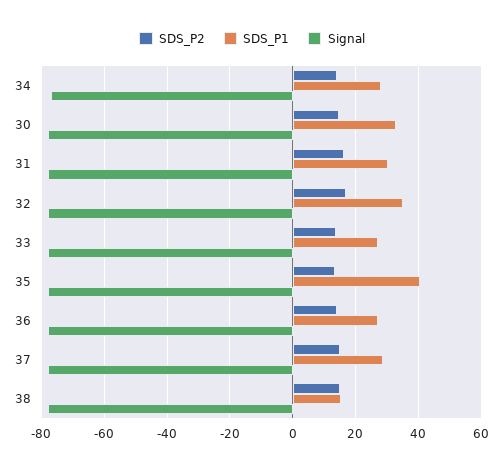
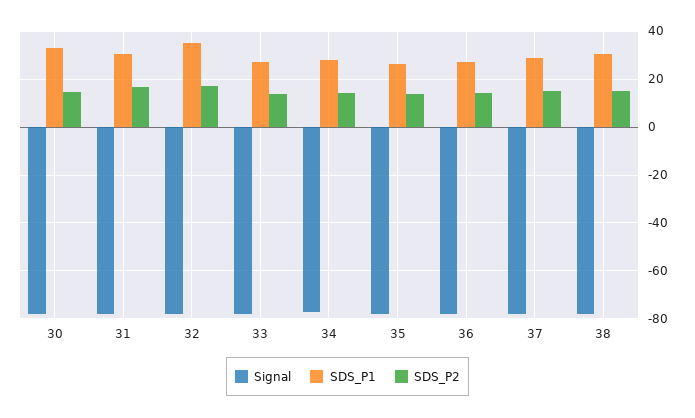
  {
    "SDS_P2": {
      "34": 14,
      "30": 14,
      "31": 16,
      "32": 16,
      "33": 14,
      "35": 14,
      "36": 14,
      "37": 16,
      "38": 16
    },
    "SDS_P1": {
      "34": 28,
      "30": 32,
      "31": 30,
      "32": 36,
      "33": 28,
-     "35": 40,
+     "35": 25,
      "36": 28,
      "37": 28,
-     "38": 16
+     "38": 30
    },
    "Signal": {
      "34": -78,
      "30": -78,
      "31": -78,
      "32": -78,
      "33": -78,
      "35": -78,
      "36": -78,
      "37": -78,
      "38": -78
    }
  }

